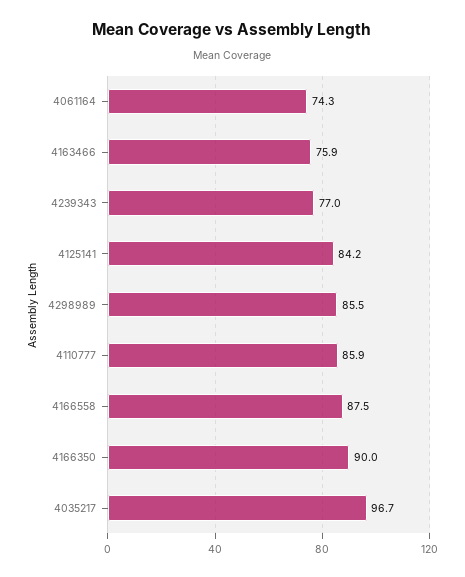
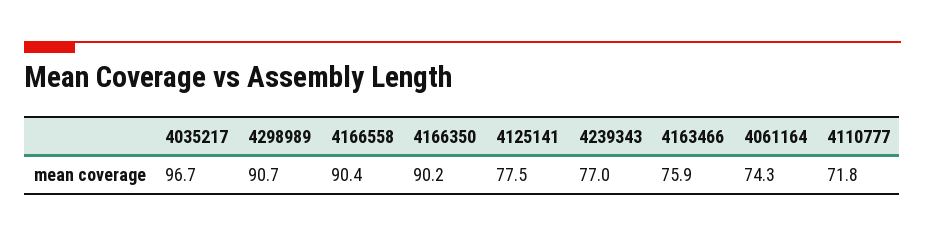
  {
    "4061164": 74.3,
    "4163466": 75.9,
    "4239343": 77,
-   "4125141": 84.2,
+   "4125141": 77.5,
-   "4298989": 85.5,
+   "4298989": 90.7,
-   "4110777": 85.9,
+   "4110777": 71.8,
-   "4166558": 87.5,
+   "4166558": 90.4,
-   "4166350": 90,
+   "4166350": 90.2,
    "4035217": 96.7
  }

